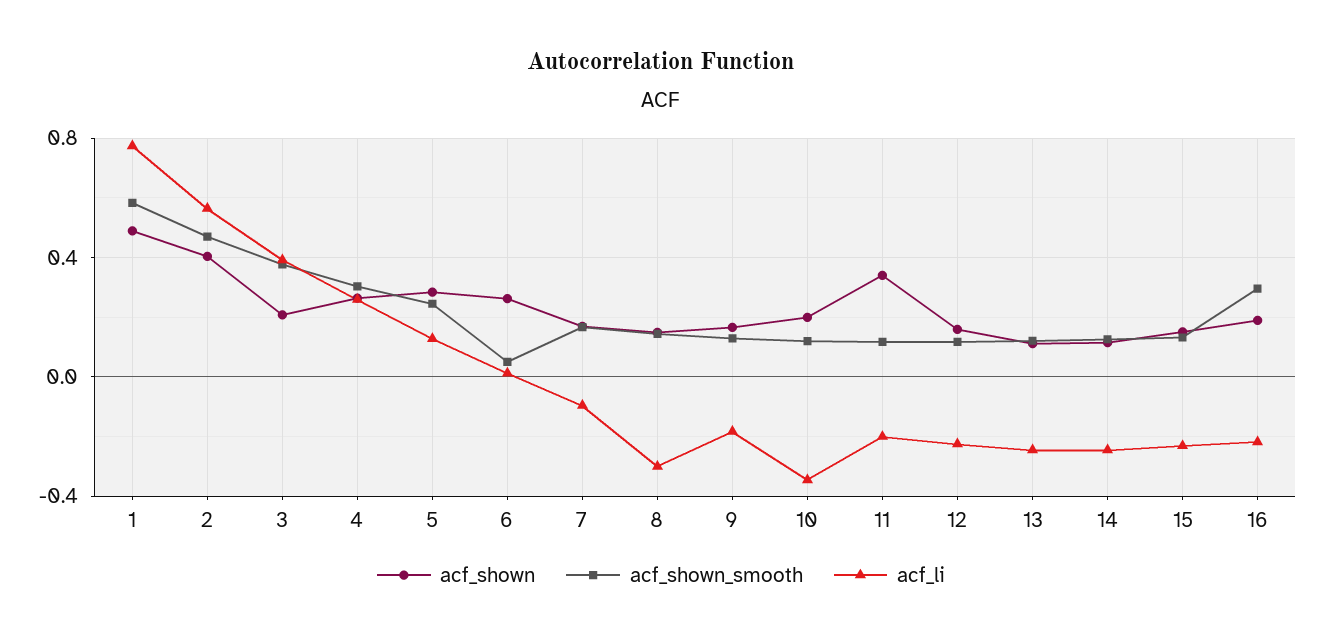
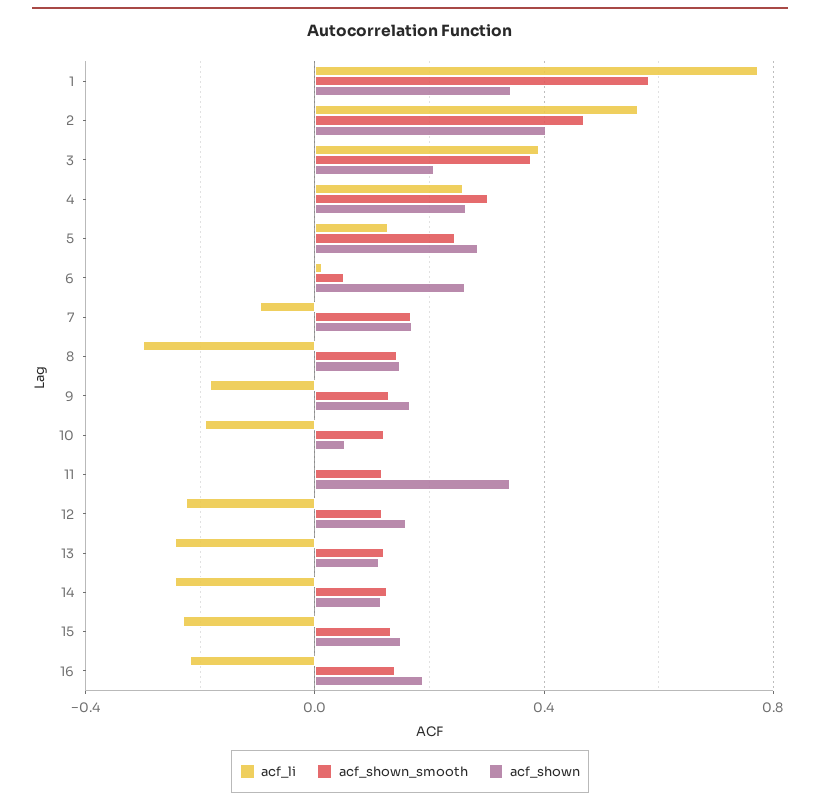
  {
    "acf_shown": {
-     "1": 0.5,
+     "1": 0.35,
      "2": 0.4,
      "3": 0.2,
      "4": 0.25,
      "5": 0.3,
      "6": 0.25,
      "7": 0.15,
      "8": 0.15,
      "9": 0.15,
-     "10": 0.2,
+     "10": 0.05,
      "11": 0.35,
      "12": 0.15,
      "13": 0.1,
      "14": 0.1,
      "15": 0.15,
      "16": 0.2
    },
    "acf_shown_smooth": {
      "1": 0.6,
      "2": 0.45,
      "3": 0.4,
      "4": 0.3,
      "5": 0.25,
      "6": 0.05,
      "7": 0.15,
      "8": 0.15,
      "9": 0.15,
      "10": 0.1,
      "11": 0.1,
      "12": 0.1,
      "13": 0.1,
      "14": 0.15,
      "15": 0.15,
-     "16": 0.3
+     "16": 0.15
    },
    "acf_li": {
      "1": 0.75,
      "2": 0.55,
      "3": 0.4,
      "4": 0.25,
      "5": 0.15,
      "6": 0,
      "7": -0.1,
      "8": -0.3,
      "9": -0.2,
-     "10": -0.35,
+     "10": -0.2,
-     "11": -0.2,
+     "11": 0,
      "12": -0.25,
      "13": -0.25,
      "14": -0.25,
      "15": -0.25,
      "16": -0.2
    }
  }

